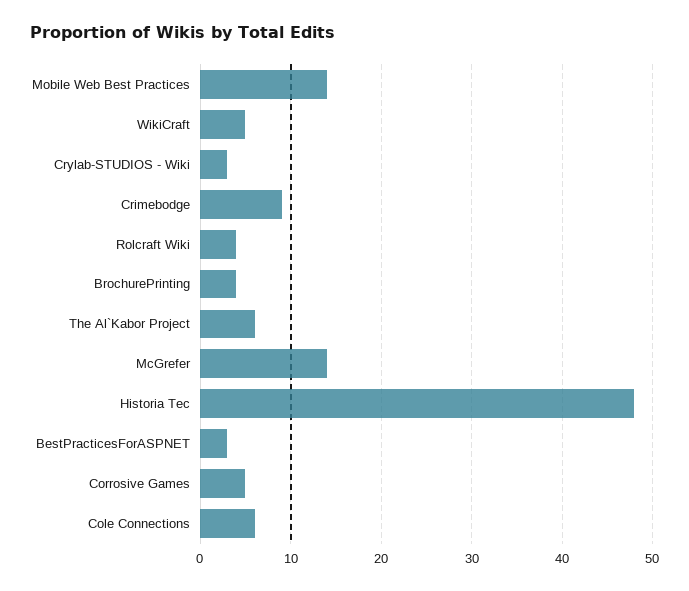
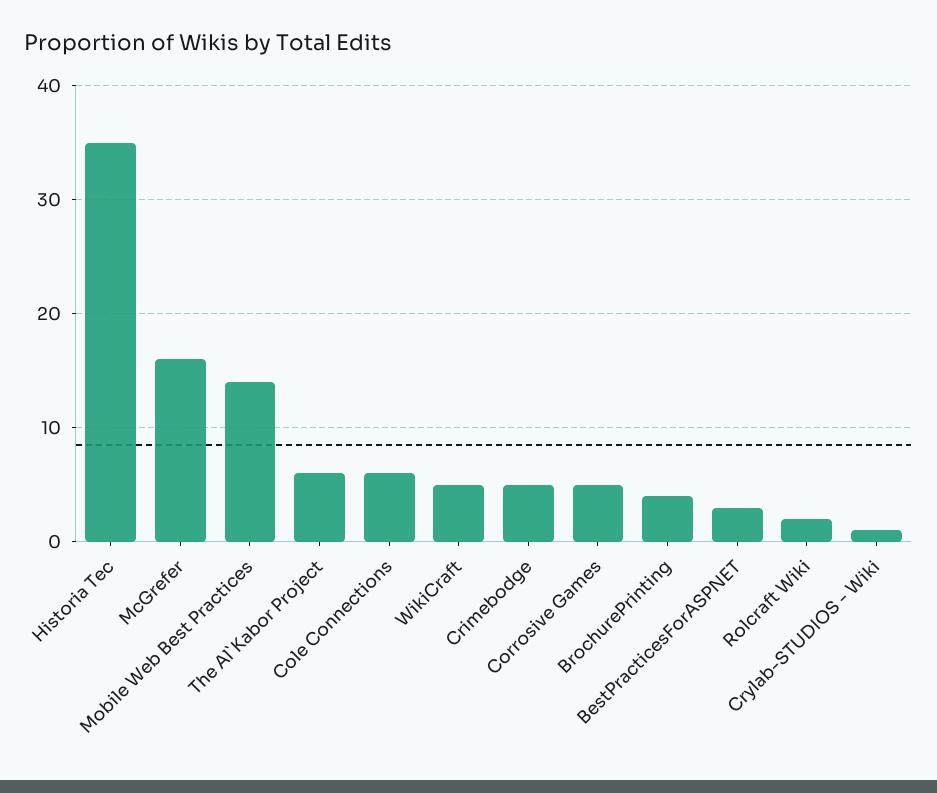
  {
    "Mobile Web Best Practices": 14,
    "WikiCraft": 5,
-   "Crylab-STUDIOS - Wiki": 3,
+   "Crylab-STUDIOS - Wiki": 1,
-   "Crimebodge": 9,
+   "Crimebodge": 5,
-   "Rolcraft Wiki": 4,
+   "Rolcraft Wiki": 2,
    "BrochurePrinting": 4,
    "The Al`Kabor Project": 6,
-   "McGrefer": 14,
+   "McGrefer": 16,
-   "Historia Tec": 48,
+   "Historia Tec": 35,
    "BestPracticesForASPNET": 3,
    "Corrosive Games": 5,
    "Cole Connections": 6
  }

